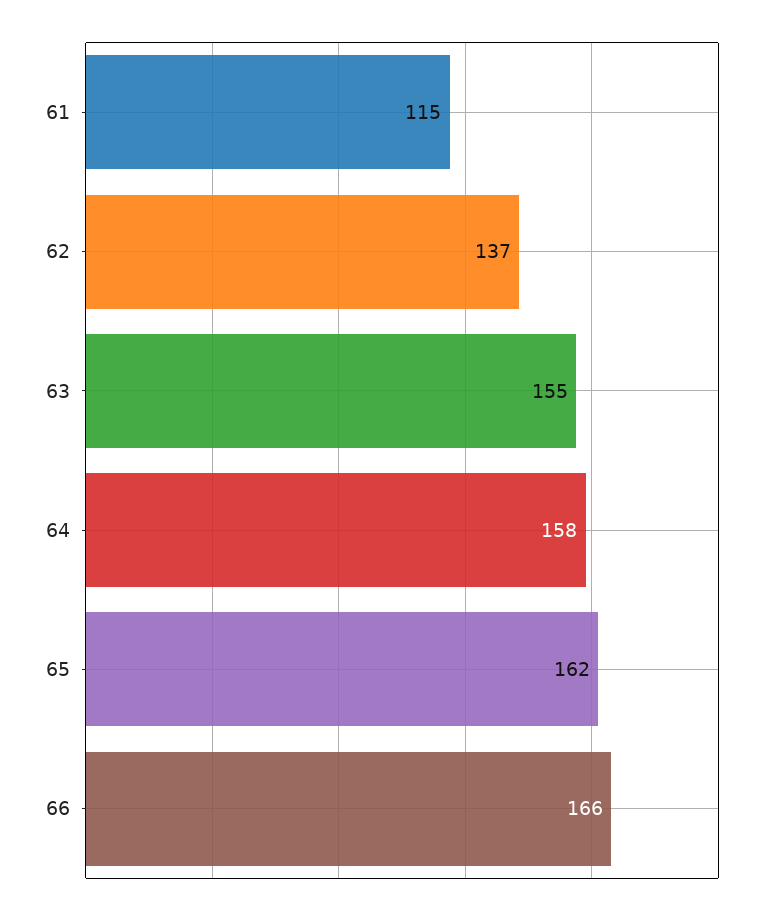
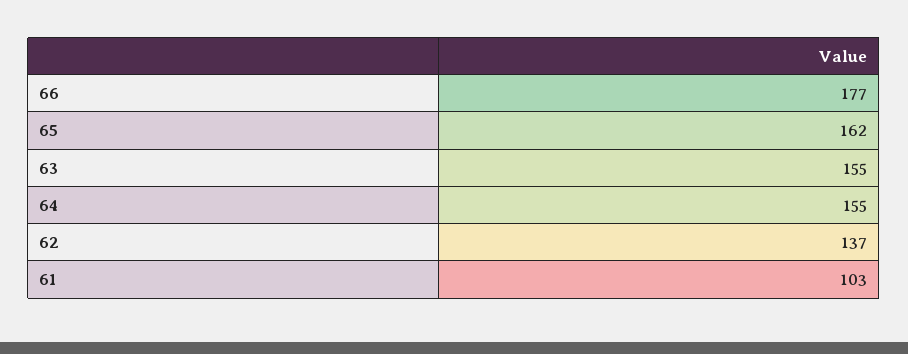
  {
-   "61": 115,
+   "61": 103,
    "62": 137,
    "63": 155,
-   "64": 158,
+   "64": 155,
    "65": 162,
-   "66": 166
+   "66": 177
  }

